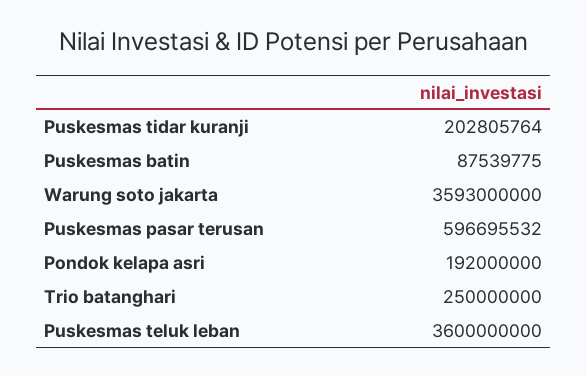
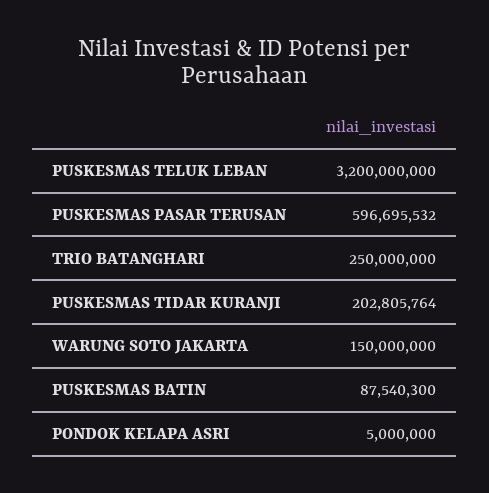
  {
    "Puskesmas tidar kuranji": 202805764,
-   "Puskesmas batin": 87539775,
+   "Puskesmas batin": 87540300,
-   "Warung soto jakarta": 3593000000,
+   "Warung soto jakarta": 150000000,
    "Puskesmas pasar terusan": 596695532,
-   "Pondok kelapa asri": 192000000,
+   "Pondok kelapa asri": 5000000,
    "Trio batanghari": 250000000,
-   "Puskesmas teluk leban": 3600000000
+   "Puskesmas teluk leban": 3200000000
  }

